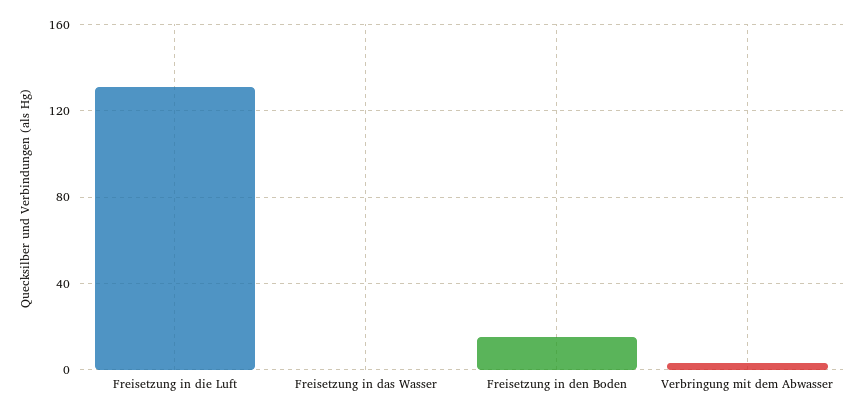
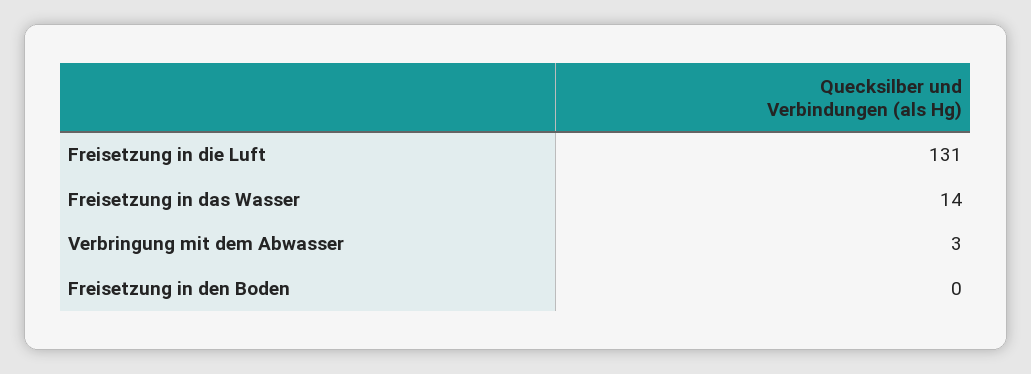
  {
    "Freisetzung in die Luft": 131,
-   "Freisetzung in das Wasser": 0,
+   "Freisetzung in das Wasser": 14,
-   "Freisetzung in den Boden": 15,
+   "Freisetzung in den Boden": 0,
    "Verbringung mit dem Abwasser": 3
  }

